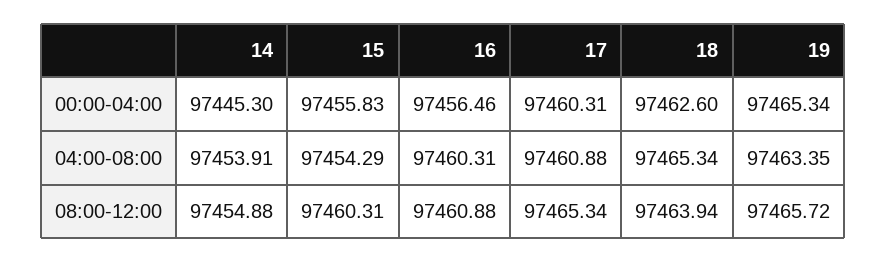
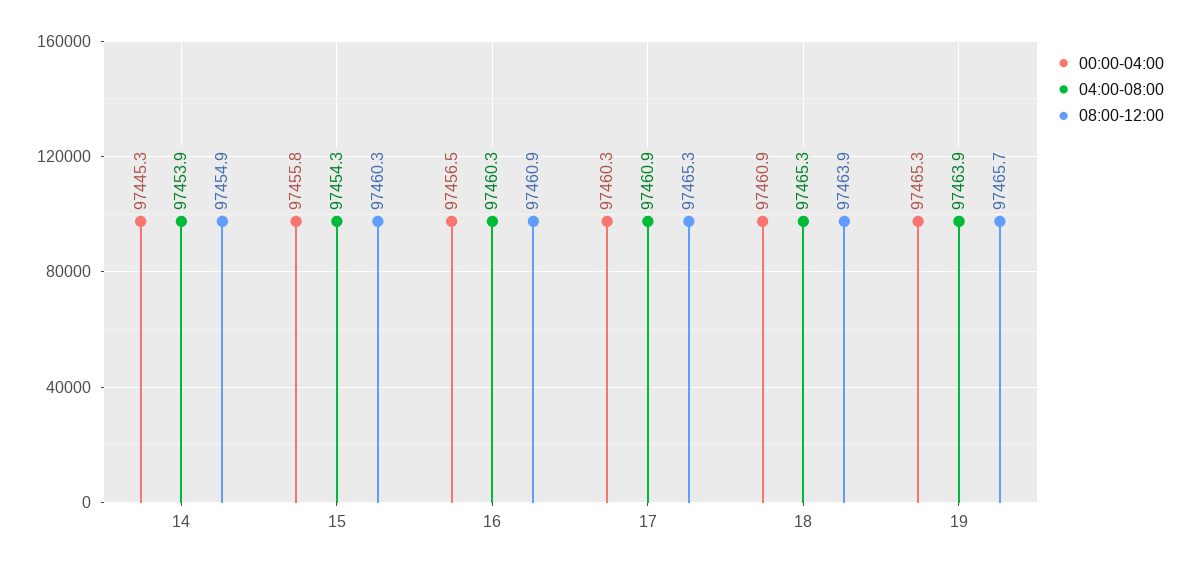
  {
    "00:00-04:00": {
      "14": 97445.3,
      "15": 97455.83,
      "16": 97456.46,
      "17": 97460.31,
-     "18": 97462.6,
+     "18": 97460.9,
      "19": 97465.34
    },
    "04:00-08:00": {
      "14": 97453.91,
      "15": 97454.29,
      "16": 97460.31,
      "17": 97460.88,
      "18": 97465.34,
-     "19": 97463.35
+     "19": 97463.9
    },
    "08:00-12:00": {
      "14": 97454.88,
      "15": 97460.31,
      "16": 97460.88,
      "17": 97465.34,
      "18": 97463.94,
      "19": 97465.72
    }
  }

